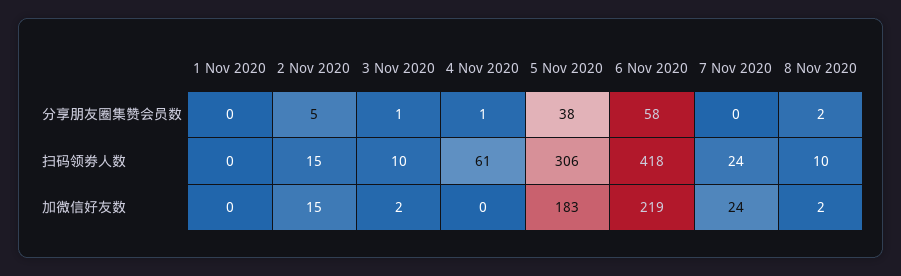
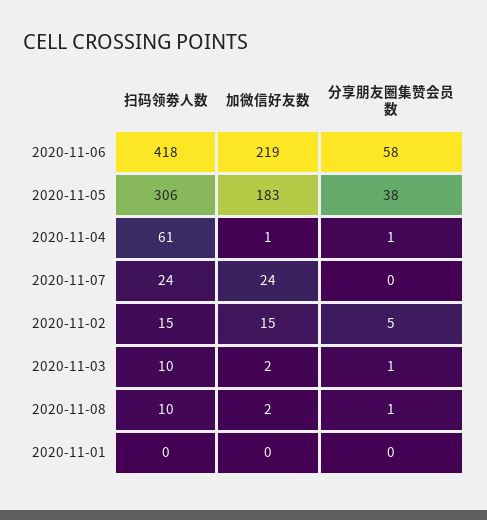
  {
    "1 Nov 2020": {
      "分享朋友圈集赞会员数": 0,
      "扫码领劵人数": 0,
      "加微信好友数": 0
    },
    "2 Nov 2020": {
      "分享朋友圈集赞会员数": 5,
      "扫码领劵人数": 15,
      "加微信好友数": 15
    },
    "3 Nov 2020": {
      "分享朋友圈集赞会员数": 1,
      "扫码领劵人数": 10,
      "加微信好友数": 2
    },
    "4 Nov 2020": {
      "分享朋友圈集赞会员数": 1,
      "扫码领劵人数": 61,
-     "加微信好友数": 0
+     "加微信好友数": 1
    },
    "5 Nov 2020": {
      "分享朋友圈集赞会员数": 38,
      "扫码领劵人数": 306,
      "加微信好友数": 183
    },
    "6 Nov 2020": {
      "分享朋友圈集赞会员数": 58,
      "扫码领劵人数": 418,
      "加微信好友数": 219
    },
    "7 Nov 2020": {
      "分享朋友圈集赞会员数": 0,
      "扫码领劵人数": 24,
      "加微信好友数": 24
    },
    "8 Nov 2020": {
-     "分享朋友圈集赞会员数": 2,
+     "分享朋友圈集赞会员数": 1,
      "扫码领劵人数": 10,
      "加微信好友数": 2
    }
  }

